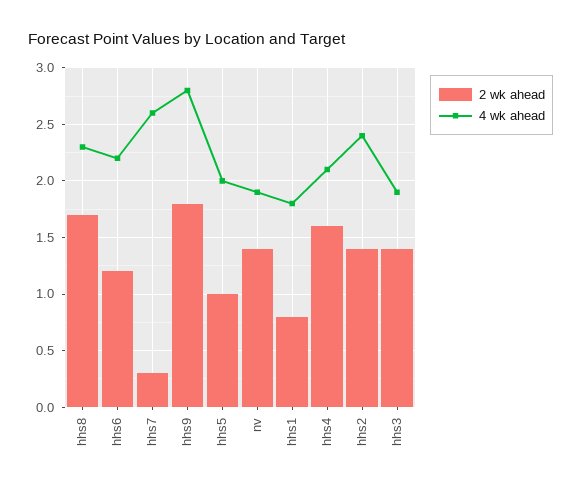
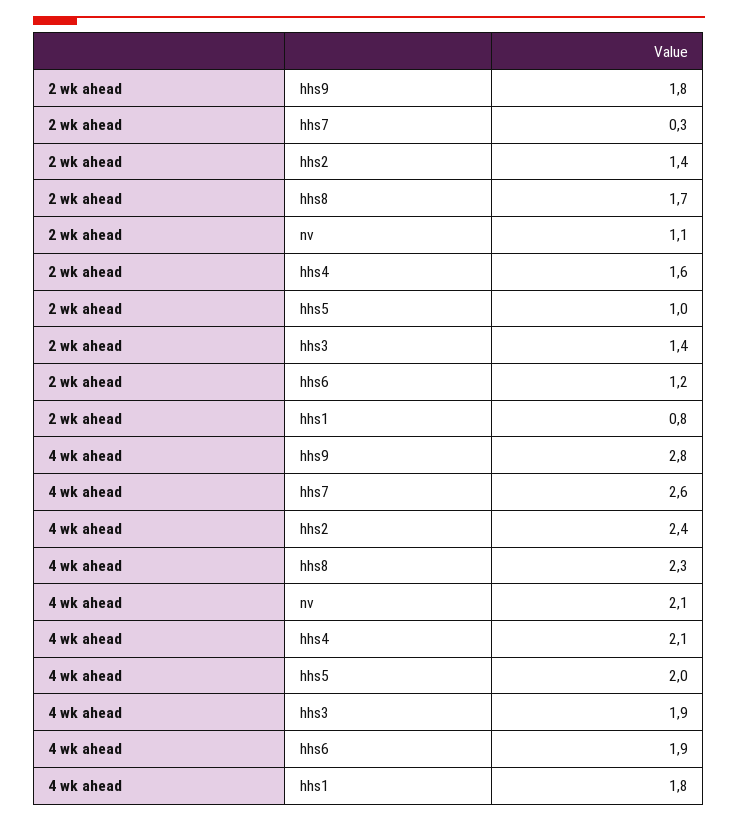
  {
    "2 wk ahead": {
      "hhs8": 1.7,
      "hhs6": 1.2,
      "hhs7": 0.3,
      "hhs9": 1.8,
      "hhs5": 1,
-     "nv": 1.4,
+     "nv": 1.1,
      "hhs1": 0.8,
      "hhs4": 1.6,
      "hhs2": 1.4,
      "hhs3": 1.4
    },
    "4 wk ahead": {
      "hhs8": 2.3,
-     "hhs6": 2.2,
+     "hhs6": 1.9,
      "hhs7": 2.6,
      "hhs9": 2.8,
      "hhs5": 2,
-     "nv": 1.9,
+     "nv": 2.1,
      "hhs1": 1.8,
      "hhs4": 2.1,
      "hhs2": 2.4,
      "hhs3": 1.9
    }
  }

